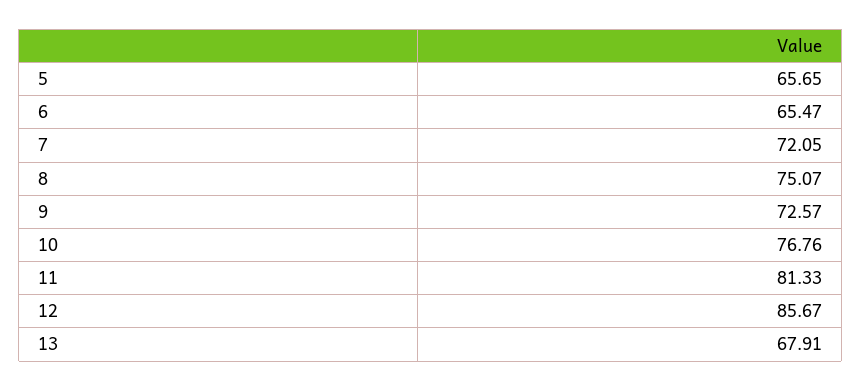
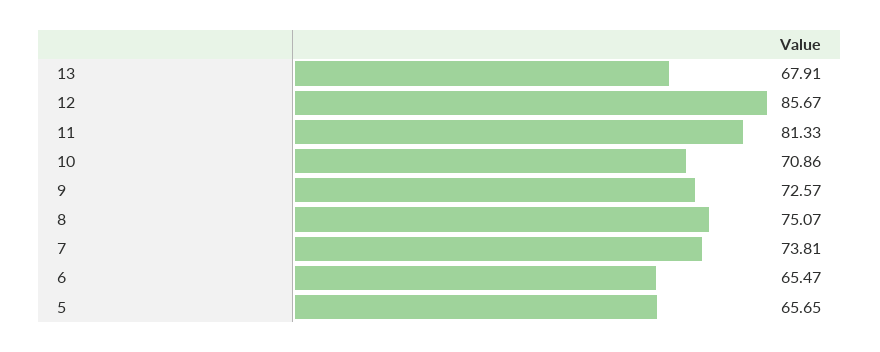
  {
    "5": 65.65,
    "6": 65.47,
-   "7": 72.05,
+   "7": 73.81,
    "8": 75.07,
    "9": 72.57,
-   "10": 76.76,
+   "10": 70.86,
    "11": 81.33,
    "12": 85.67,
    "13": 67.91
  }

